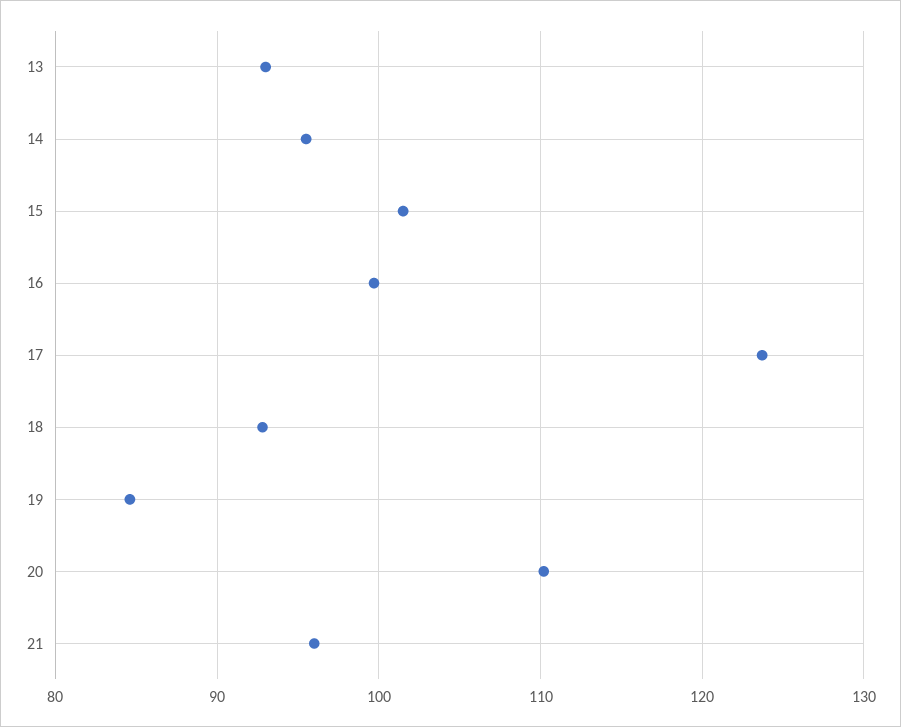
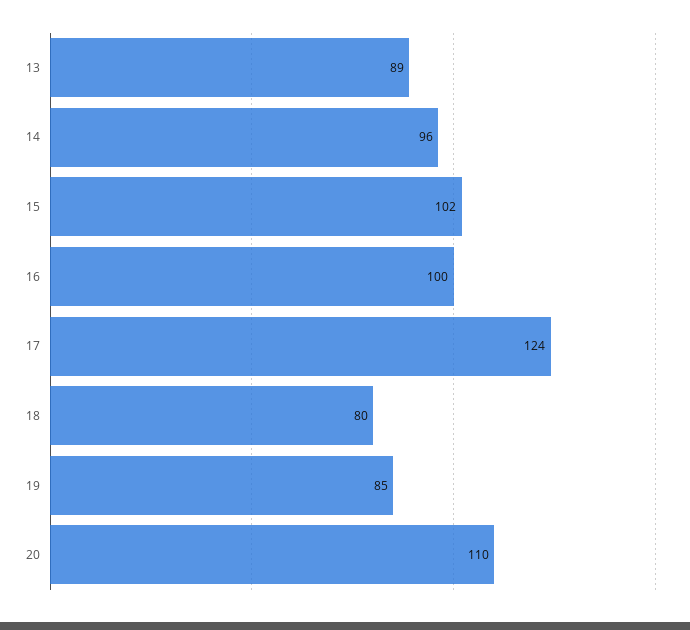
  {
-   "13": 93,
+   "13": 89,
    "14": 96,
    "15": 102,
    "16": 100,
    "17": 124,
-   "18": 93,
+   "18": 80,
    "19": 85,
-   "20": 110,
+   "20": 110
-   "21": 96
  }

